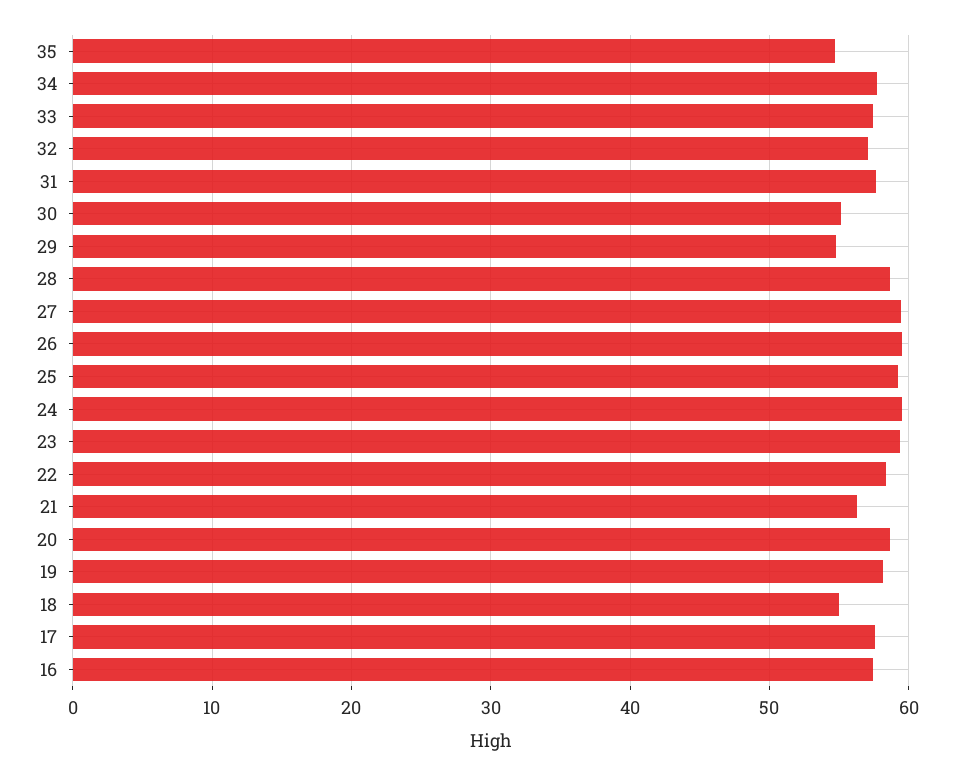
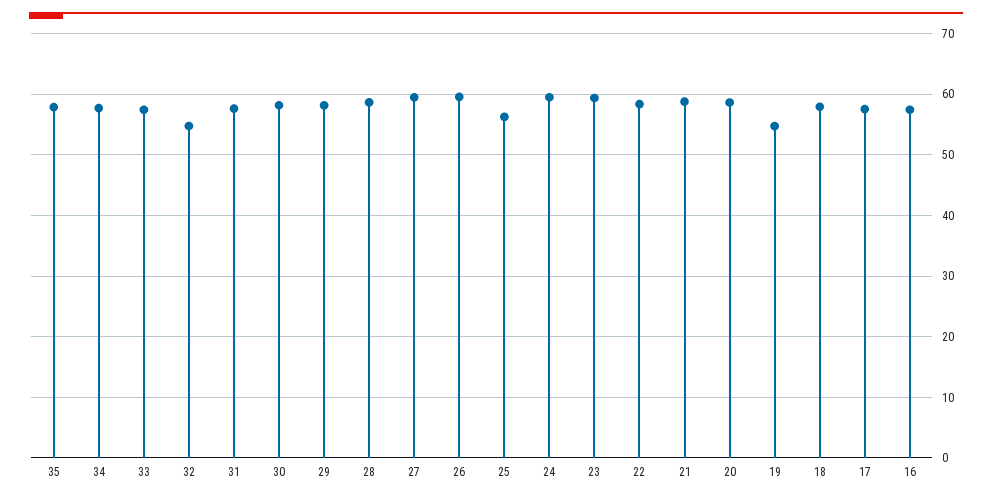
  {
-   "35": 55,
+   "35": 58,
    "34": 58,
    "33": 57,
-   "32": 57,
+   "32": 55,
    "31": 58,
-   "30": 55,
+   "30": 58,
-   "29": 55,
+   "29": 58,
    "28": 59,
    "27": 59,
    "26": 60,
-   "25": 59,
+   "25": 56,
    "24": 59,
    "23": 59,
    "22": 58,
-   "21": 56,
+   "21": 59,
    "20": 59,
-   "19": 58,
+   "19": 55,
-   "18": 55,
+   "18": 58,
    "17": 58,
    "16": 57
  }

